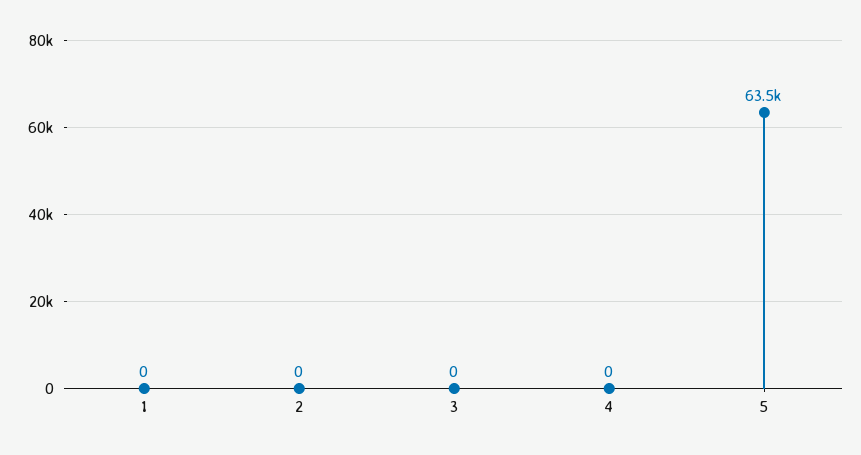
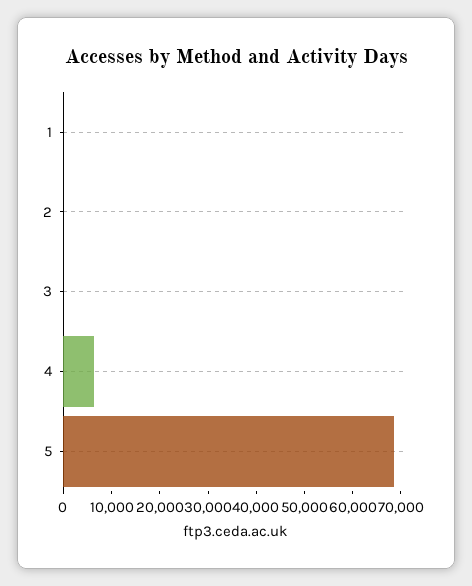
  {
    "1": 0,
    "2": 0,
    "3": 0,
-   "4": 0,
+   "4": 6000,
-   "5": 63500
+   "5": 68000
  }

